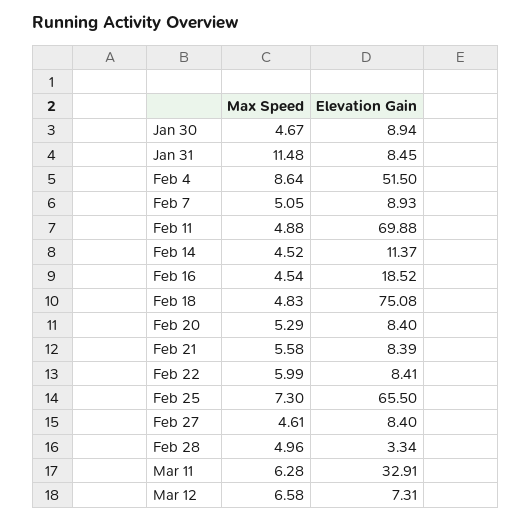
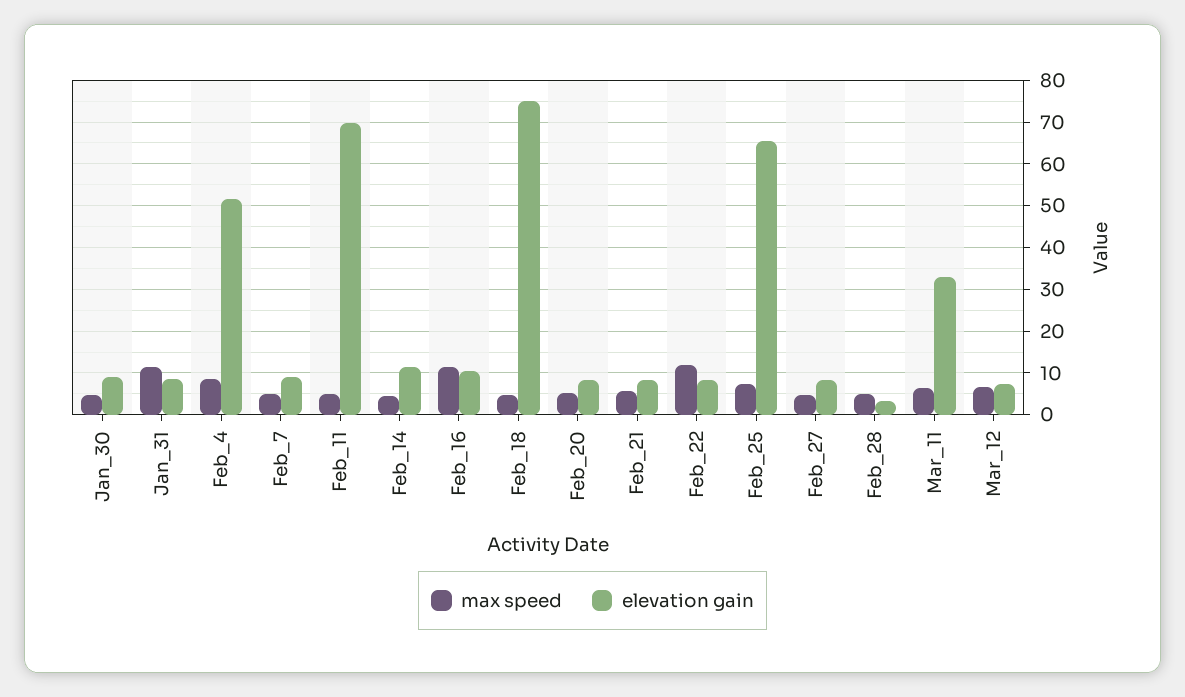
  {
    "Max Speed": {
      "Jan 30": 4.67,
      "Jan 31": 11.48,
      "Feb 4": 8.64,
      "Feb 7": 5.05,
      "Feb 11": 4.88,
      "Feb 14": 4.52,
-     "Feb 16": 4.54,
+     "Feb 16": 12,
      "Feb 18": 4.83,
      "Feb 20": 5.29,
      "Feb 21": 5.58,
-     "Feb 22": 5.99,
+     "Feb 22": 12,
      "Feb 25": 7.3,
      "Feb 27": 4.61,
      "Feb 28": 4.96,
      "Mar 11": 6.28,
      "Mar 12": 6.58
    },
    "Elevation Gain": {
      "Jan 30": 8.94,
      "Jan 31": 8.45,
      "Feb 4": 51.5,
      "Feb 7": 8.93,
      "Feb 11": 69.88,
      "Feb 14": 11.37,
-     "Feb 16": 18.52,
+     "Feb 16": 10,
      "Feb 18": 75.08,
      "Feb 20": 8.4,
      "Feb 21": 8.39,
      "Feb 22": 8.41,
      "Feb 25": 65.5,
      "Feb 27": 8.4,
      "Feb 28": 3.34,
      "Mar 11": 32.91,
      "Mar 12": 7.31
    }
  }

